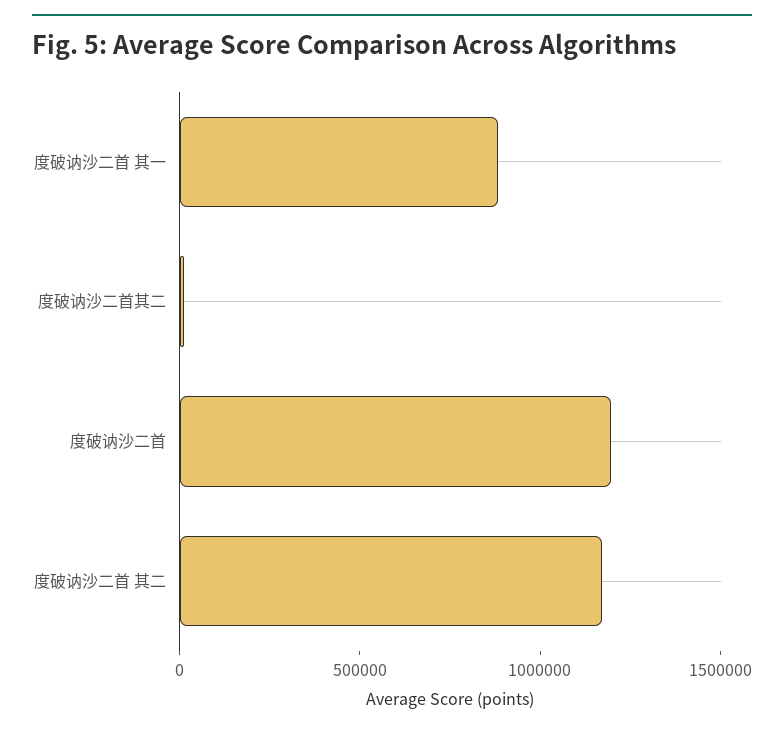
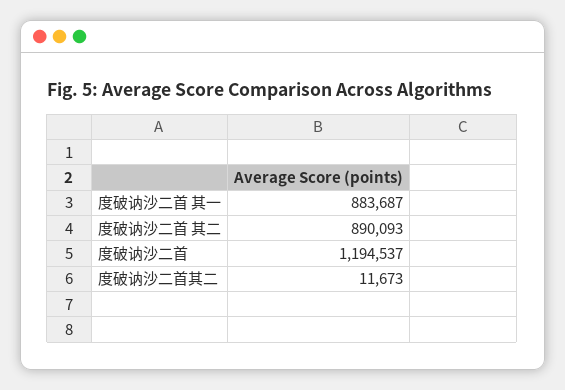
  {
    "度破讷沙二首 其一": 883687,
    "度破讷沙二首其二": 11673,
    "度破讷沙二首": 1194537,
-   "度破讷沙二首 其二": 1200000
+   "度破讷沙二首 其二": 890093
  }

